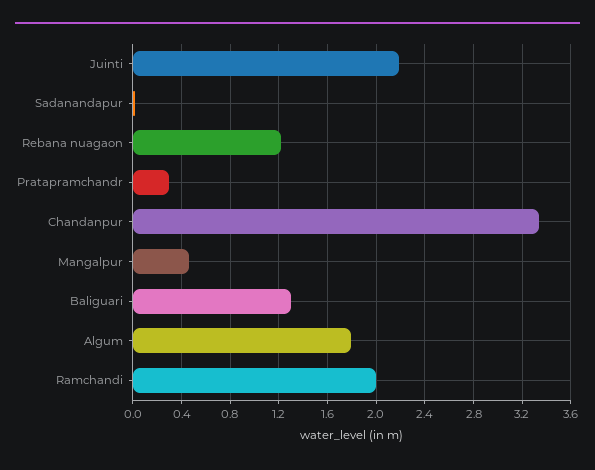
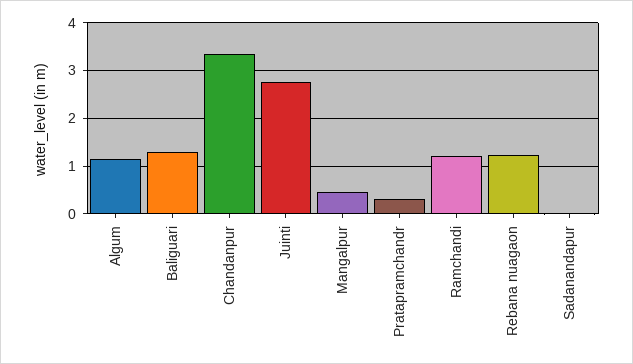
  {
-   "Juinti": 2.2,
+   "Juinti": 2.8,
    "Sadanandapur": 0,
    "Rebana nuagaon": 1.2,
    "Pratapramchandr": 0.3,
    "Chandanpur": 3.35,
    "Mangalpur": 0.45,
    "Baliguari": 1.3,
-   "Algum": 1.8,
+   "Algum": 1.2,
-   "Ramchandi": 2
+   "Ramchandi": 1.2
  }

